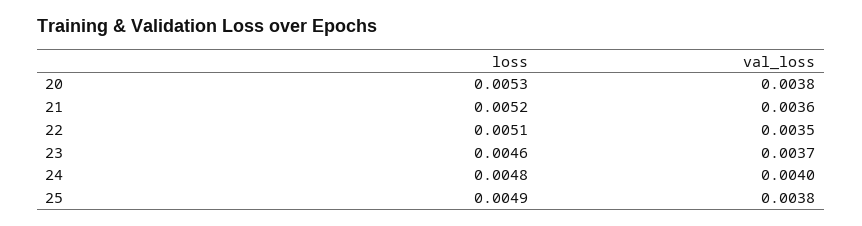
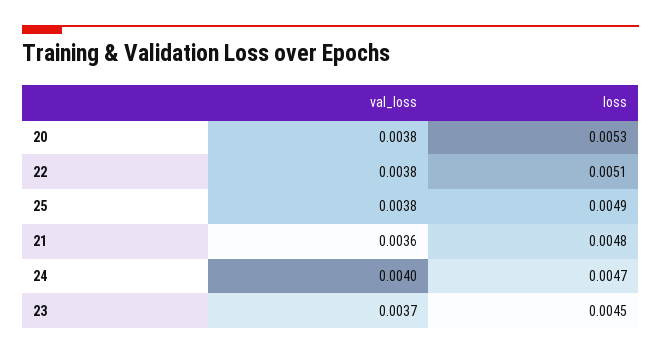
  {
    "loss": {
      "20": 0.0053,
-     "21": 0.0052,
+     "21": 0.0048,
      "22": 0.0051,
-     "23": 0.0046,
+     "23": 0.0045,
-     "24": 0.0048,
+     "24": 0.0047,
      "25": 0.0049
    },
    "val_loss": {
      "20": 0.0038,
      "21": 0.0036,
-     "22": 0.0035,
+     "22": 0.0038,
      "23": 0.0037,
      "24": 0.004,
      "25": 0.0038
    }
  }

